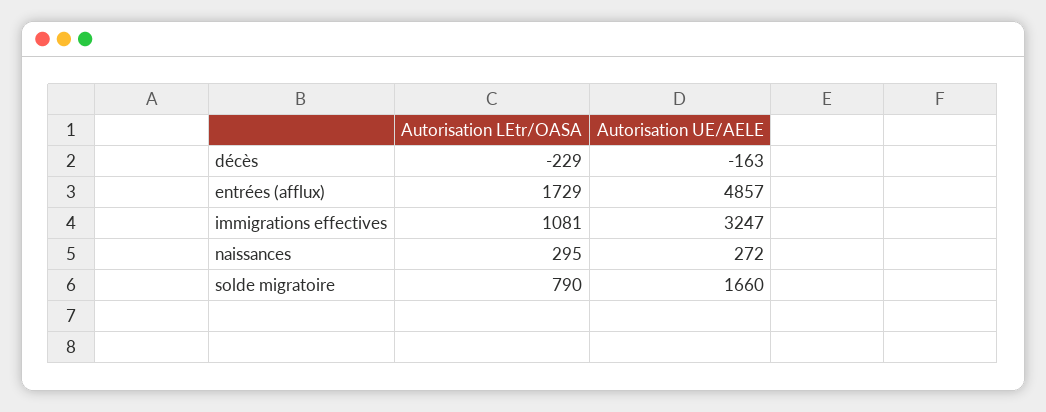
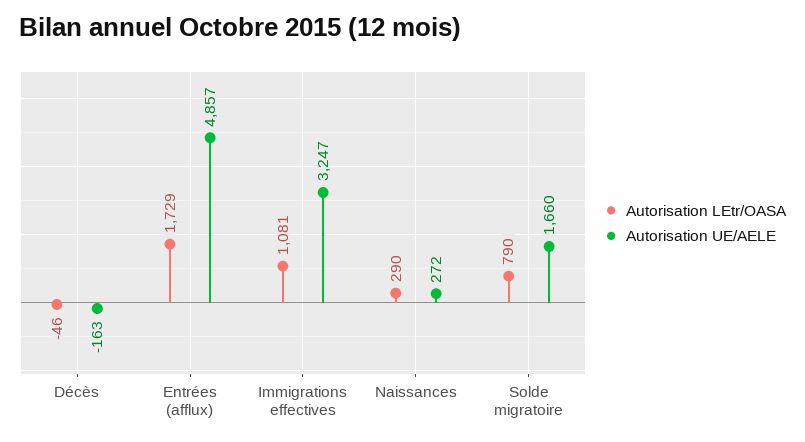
  {
    "Autorisation LEtr/OASA": {
-     "décès": -229,
+     "décès": -46,
      "entrées (afflux)": 1729,
      "immigrations effectives": 1081,
-     "naissances": 295,
+     "naissances": 290,
      "solde migratoire": 790
    },
    "Autorisation UE/AELE": {
      "décès": -163,
      "entrées (afflux)": 4857,
      "immigrations effectives": 3247,
      "naissances": 272,
      "solde migratoire": 1660
    }
  }

